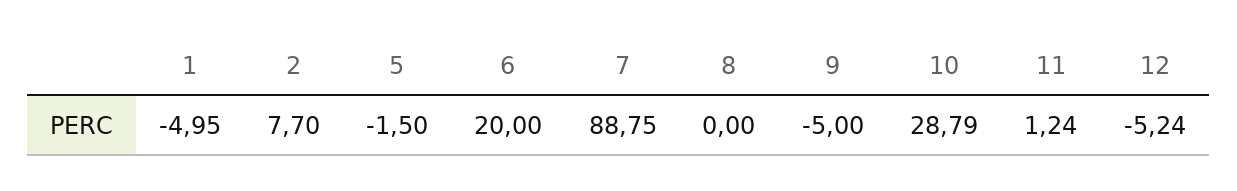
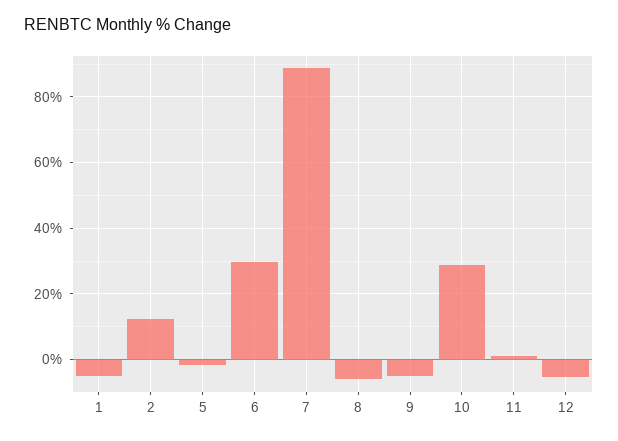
  {
    "1": -4.95,
-   "2": 7.7,
+   "2": 12,
    "5": -1.5,
-   "6": 20,
+   "6": 30,
    "7": 88.75,
-   "8": 0,
+   "8": -6,
    "9": -5,
    "10": 28.79,
    "11": 1.24,
    "12": -5.24
  }

